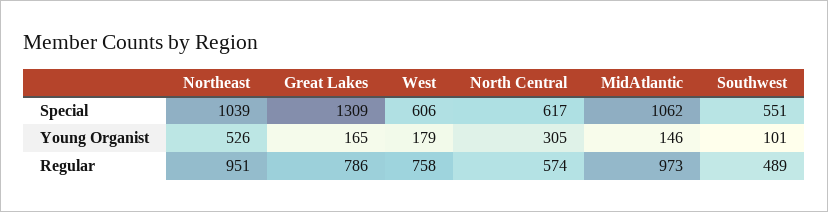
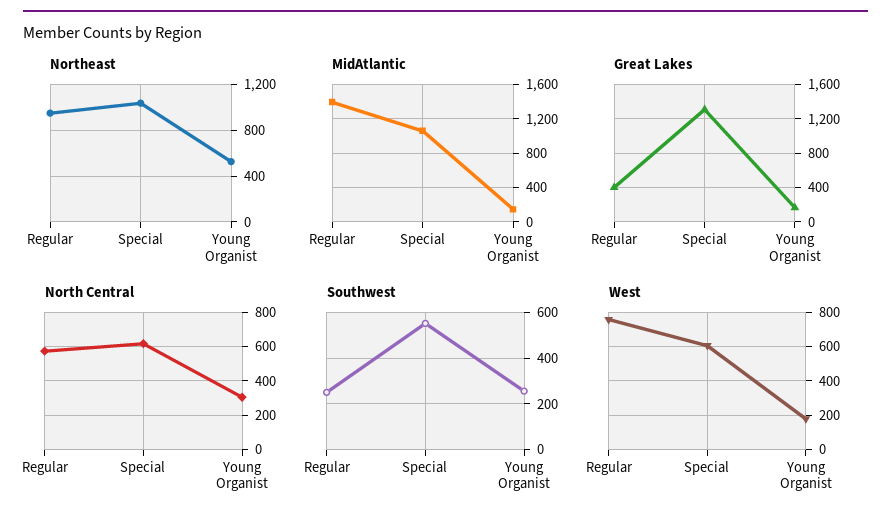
  {
    "Northeast": {
      "Special": 1039,
      "Young Organist": 526,
      "Regular": 951
    },
    "Great Lakes": {
      "Special": 1309,
      "Young Organist": 165,
-     "Regular": 786
+     "Regular": 400
    },
    "West": {
      "Special": 606,
      "Young Organist": 179,
      "Regular": 758
    },
    "North Central": {
      "Special": 617,
      "Young Organist": 305,
      "Regular": 574
    },
    "MidAtlantic": {
      "Special": 1062,
      "Young Organist": 146,
-     "Regular": 973
+     "Regular": 1400
    },
    "Southwest": {
      "Special": 551,
-     "Young Organist": 101,
+     "Young Organist": 250,
-     "Regular": 489
+     "Regular": 250
    }
  }

